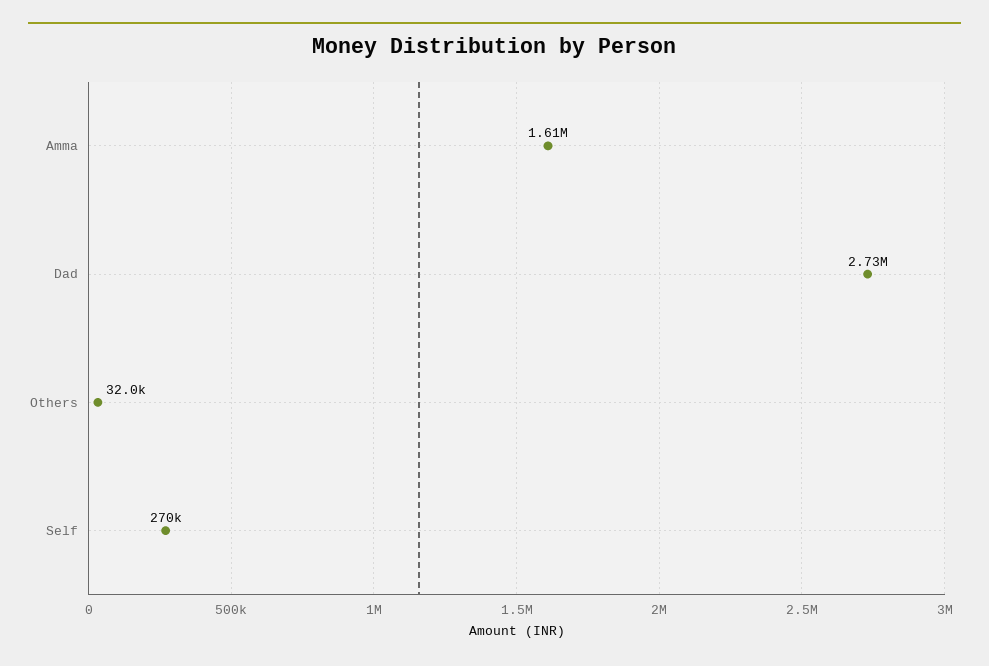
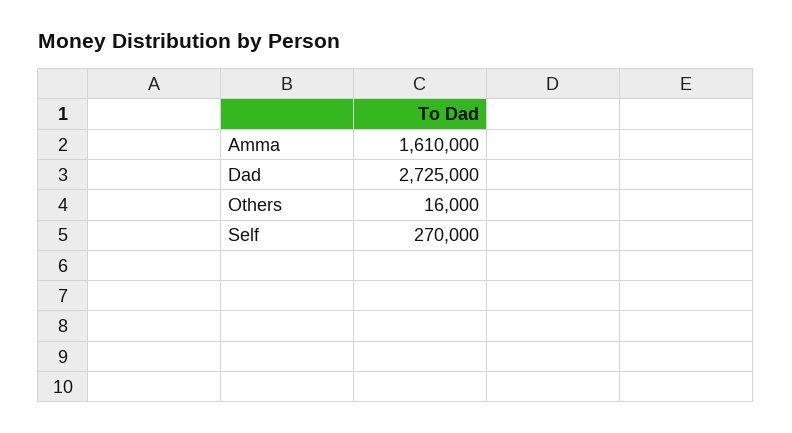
  {
    "Amma": 1610000,
    "Dad": 2725000,
-   "Others": 32000,
+   "Others": 16000,
    "Self": 270000
  }

